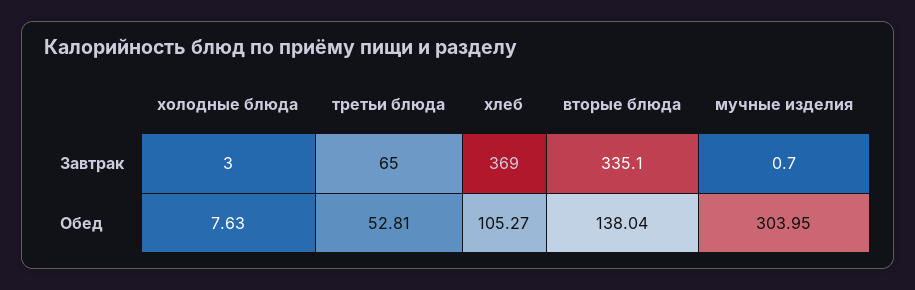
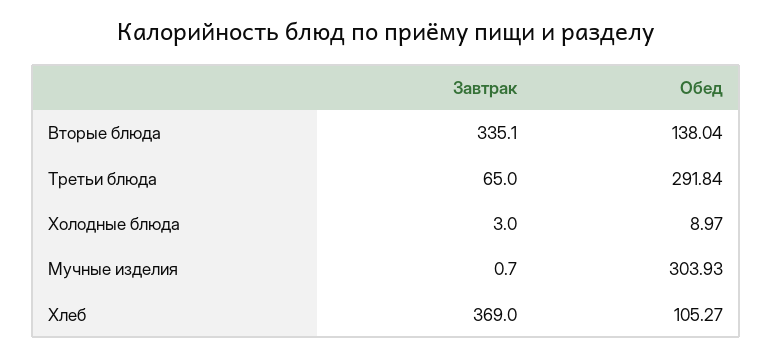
  {
    "холодные блюда": {
      "Завтрак": 3,
-     "Обед": 7.63
+     "Обед": 8.97
    },
    "третьи блюда": {
      "Завтрак": 65,
-     "Обед": 52.81
+     "Обед": 291.84
    },
    "хлеб": {
      "Завтрак": 369,
      "Обед": 105.27
    },
    "вторые блюда": {
      "Завтрак": 335.1,
      "Обед": 138.04
    },
    "мучные изделия": {
      "Завтрак": 0.7,
-     "Обед": 303.95
+     "Обед": 303.93
    }
  }

